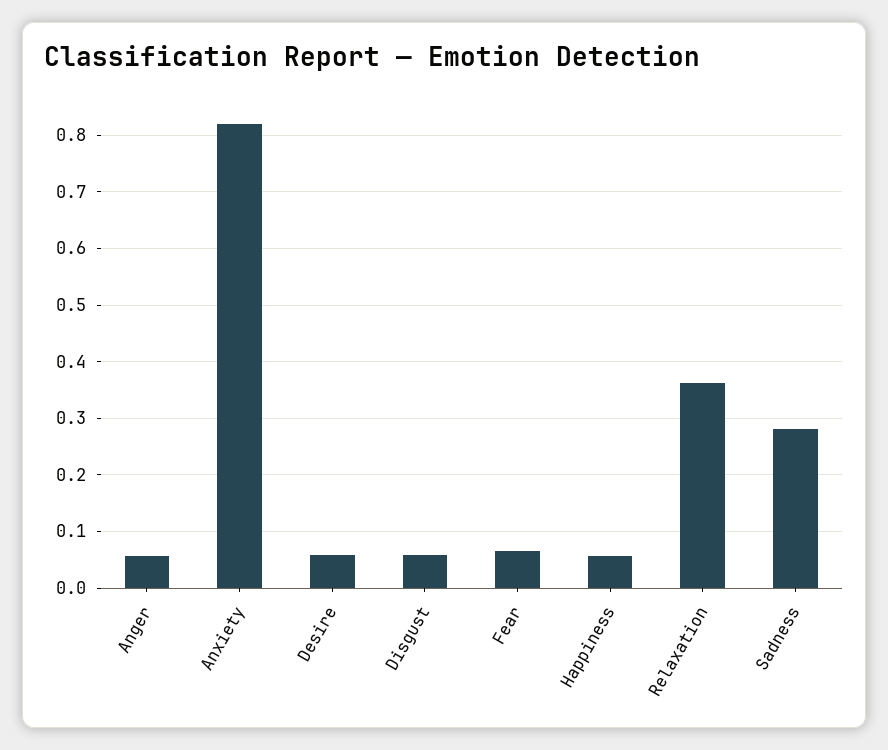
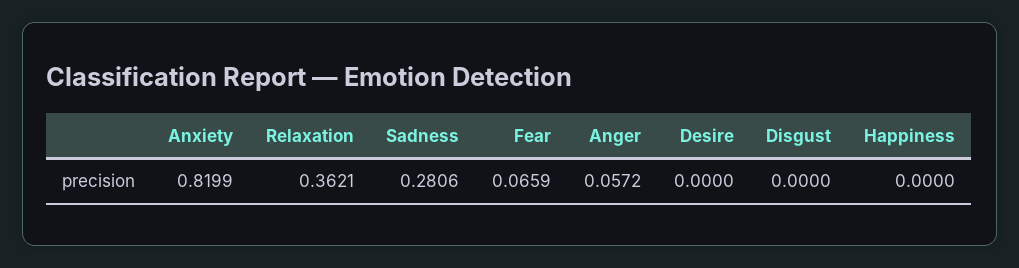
  {
    "Anger": 0.0572,
    "Anxiety": 0.8199,
-   "Desire": 0.06,
+   "Desire": 0,
-   "Disgust": 0.06,
+   "Disgust": 0,
    "Fear": 0.0659,
-   "Happiness": 0.06,
+   "Happiness": 0,
    "Relaxation": 0.3621,
    "Sadness": 0.2806
  }

